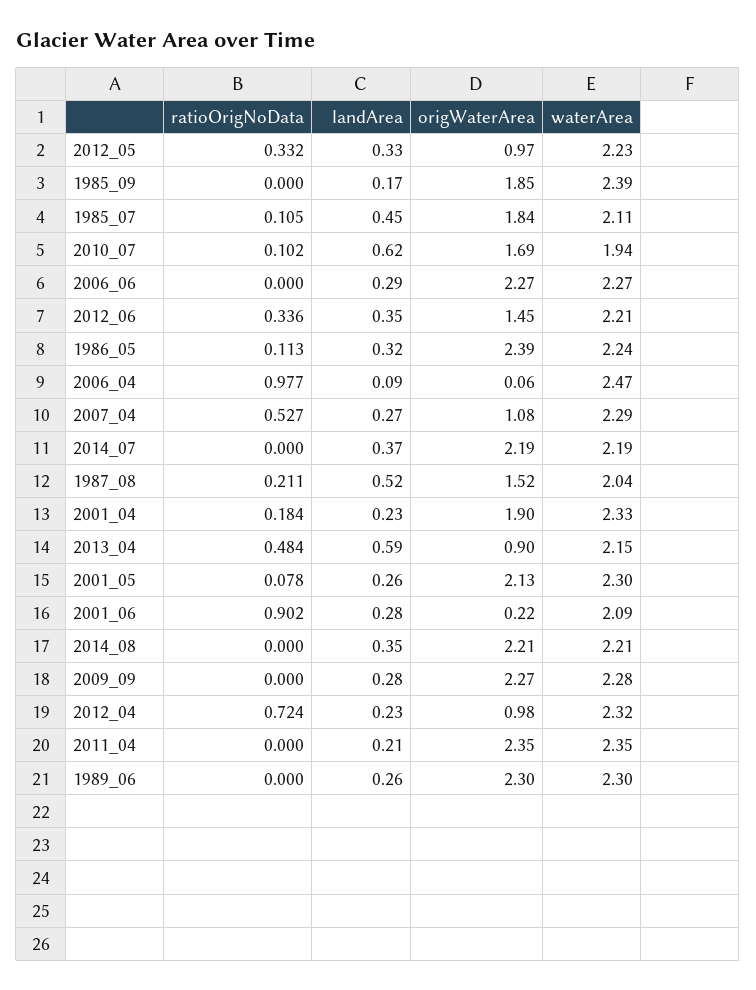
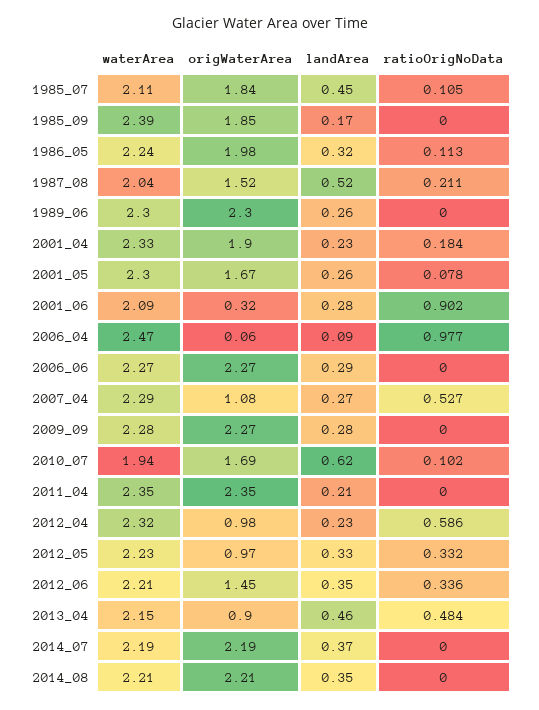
  {
    "ratioOrigNoData": {
      "2012_05": 0.332,
      "1985_09": 0,
      "1985_07": 0.105,
      "2010_07": 0.102,
      "2006_06": 0,
      "2012_06": 0.336,
      "1986_05": 0.113,
      "2006_04": 0.977,
      "2007_04": 0.527,
      "2014_07": 0,
      "1987_08": 0.211,
      "2001_04": 0.184,
      "2013_04": 0.484,
      "2001_05": 0.078,
      "2001_06": 0.902,
      "2014_08": 0,
      "2009_09": 0,
-     "2012_04": 0.724,
+     "2012_04": 0.586,
      "2011_04": 0,
      "1989_06": 0
    },
    "landArea": {
      "2012_05": 0.33,
      "1985_09": 0.17,
      "1985_07": 0.45,
      "2010_07": 0.62,
      "2006_06": 0.29,
      "2012_06": 0.35,
      "1986_05": 0.32,
      "2006_04": 0.09,
      "2007_04": 0.27,
      "2014_07": 0.37,
      "1987_08": 0.52,
      "2001_04": 0.23,
-     "2013_04": 0.59,
+     "2013_04": 0.46,
      "2001_05": 0.26,
      "2001_06": 0.28,
      "2014_08": 0.35,
      "2009_09": 0.28,
      "2012_04": 0.23,
      "2011_04": 0.21,
      "1989_06": 0.26
    },
    "origWaterArea": {
      "2012_05": 0.97,
      "1985_09": 1.85,
      "1985_07": 1.84,
      "2010_07": 1.69,
      "2006_06": 2.27,
      "2012_06": 1.45,
-     "1986_05": 2.39,
+     "1986_05": 1.98,
      "2006_04": 0.06,
      "2007_04": 1.08,
      "2014_07": 2.19,
      "1987_08": 1.52,
      "2001_04": 1.9,
      "2013_04": 0.9,
-     "2001_05": 2.13,
+     "2001_05": 1.67,
-     "2001_06": 0.22,
+     "2001_06": 0.32,
      "2014_08": 2.21,
      "2009_09": 2.27,
      "2012_04": 0.98,
      "2011_04": 2.35,
      "1989_06": 2.3
    },
    "waterArea": {
      "2012_05": 2.23,
      "1985_09": 2.39,
      "1985_07": 2.11,
      "2010_07": 1.94,
      "2006_06": 2.27,
      "2012_06": 2.21,
      "1986_05": 2.24,
      "2006_04": 2.47,
      "2007_04": 2.29,
      "2014_07": 2.19,
      "1987_08": 2.04,
      "2001_04": 2.33,
      "2013_04": 2.15,
      "2001_05": 2.3,
      "2001_06": 2.09,
      "2014_08": 2.21,
      "2009_09": 2.28,
      "2012_04": 2.32,
      "2011_04": 2.35,
      "1989_06": 2.3
    }
  }

